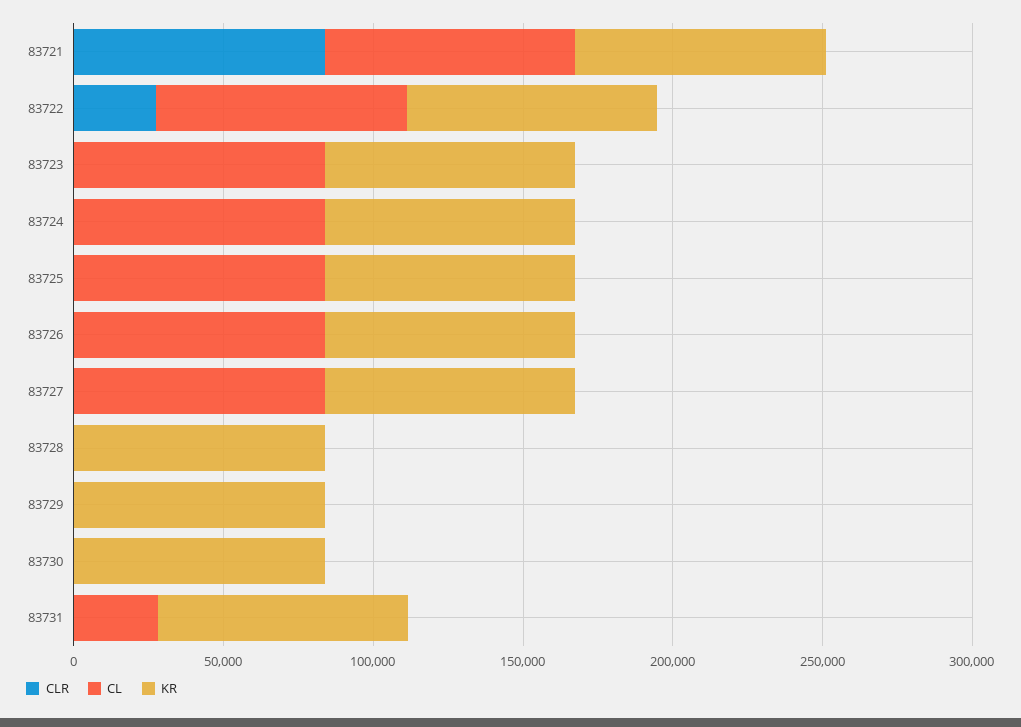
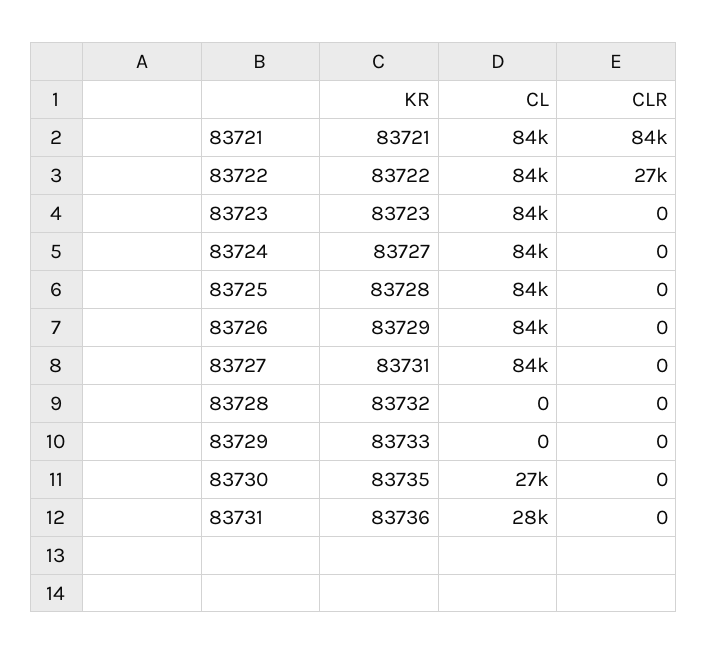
  {
    "CLR": {
      "83721": 84000,
      "83722": 27000,
      "83723": 0,
      "83724": 0,
      "83725": 0,
      "83726": 0,
      "83727": 0,
      "83728": 0,
      "83729": 0,
      "83730": 0,
      "83731": 0
    },
    "CL": {
      "83721": 84000,
      "83722": 84000,
      "83723": 84000,
      "83724": 84000,
      "83725": 84000,
      "83726": 84000,
      "83727": 84000,
      "83728": 0,
      "83729": 0,
-     "83730": 0,
+     "83730": 27000,
      "83731": 28000
    },
    "KR": {
      "83721": 83721,
      "83722": 83722,
      "83723": 83723,
      "83724": 83727,
      "83725": 83728,
      "83726": 83729,
      "83727": 83731,
      "83728": 83732,
      "83729": 83733,
      "83730": 83735,
      "83731": 83736
    }
  }

